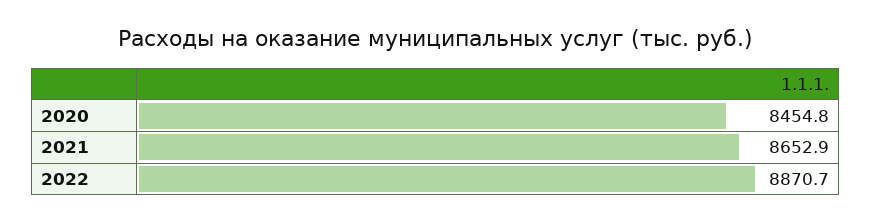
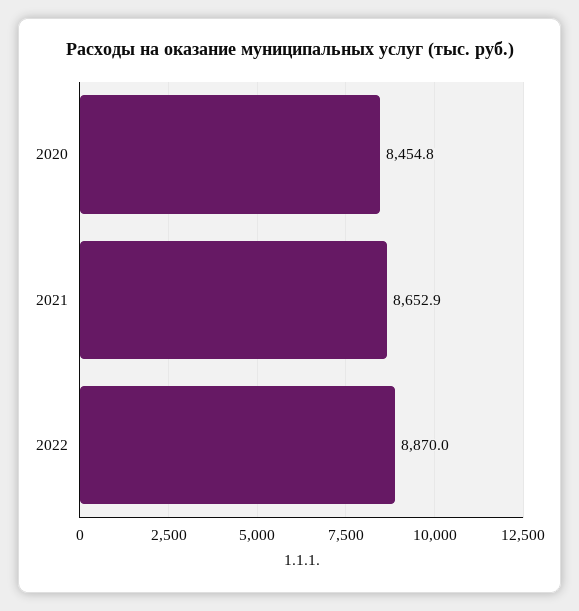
  {
    "2020": 8454.8,
    "2021": 8652.9,
-   "2022": 8870.7
+   "2022": 8870
  }

